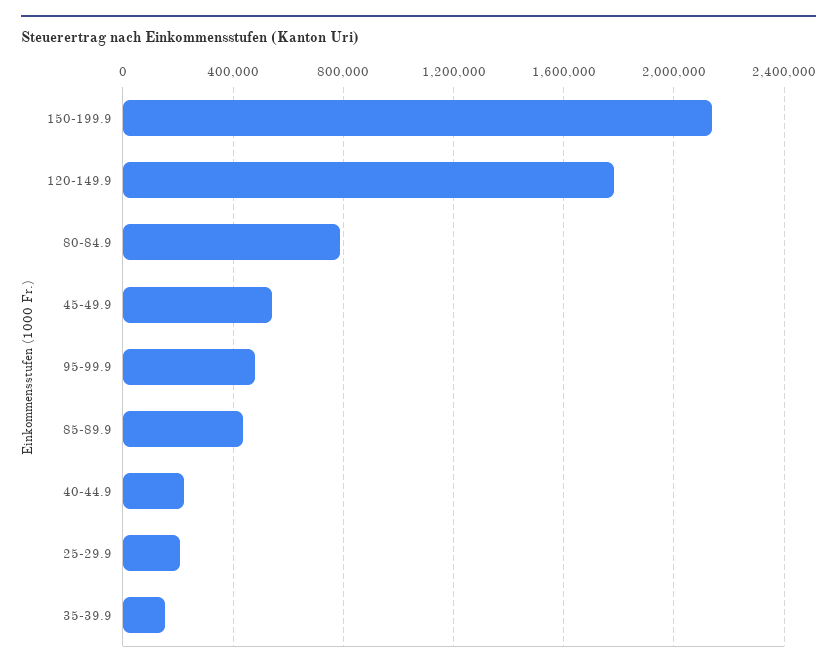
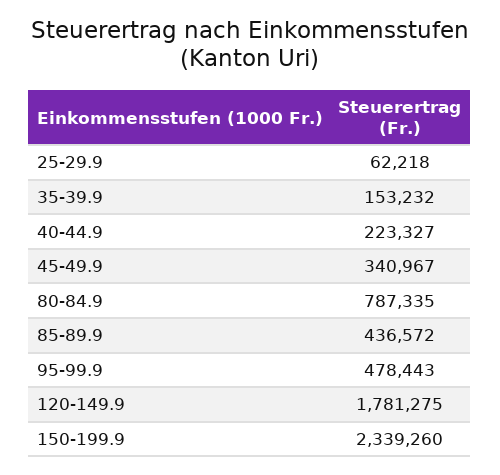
  {
-   "150-199.9": 2150000,
+   "150-199.9": 2339260,
    "120-149.9": 1781275,
    "80-84.9": 787335,
-   "45-49.9": 550000,
+   "45-49.9": 340967,
    "95-99.9": 478443,
    "85-89.9": 436572,
    "40-44.9": 223327,
-   "25-29.9": 200000,
+   "25-29.9": 62218,
    "35-39.9": 153232
  }

